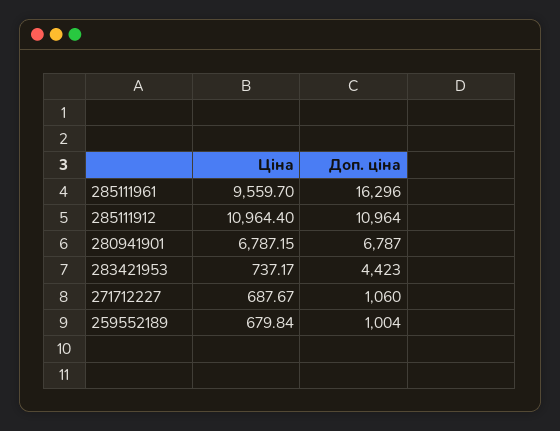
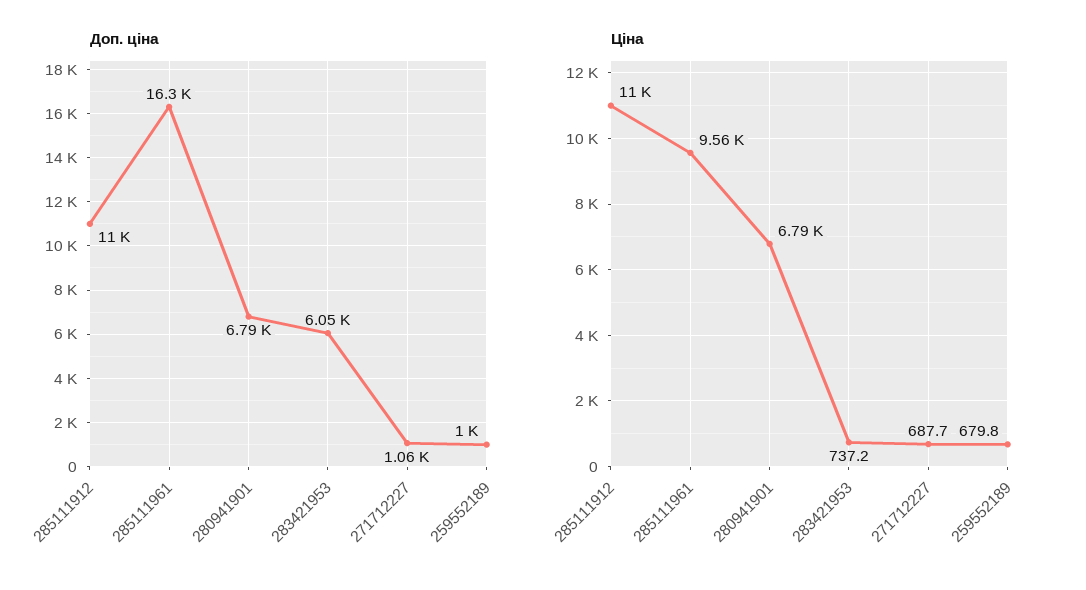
  {
    "Ціна": {
      "285111961": 9559.7,
      "285111912": 10964.4,
      "280941901": 6787.15,
      "283421953": 737.17,
      "271712227": 687.67,
      "259552189": 679.84
    },
    "Доп. ціна": {
      "285111961": 16296,
      "285111912": 10964,
      "280941901": 6787,
-     "283421953": 4423,
+     "283421953": 6050,
      "271712227": 1060,
      "259552189": 1004
    }
  }

